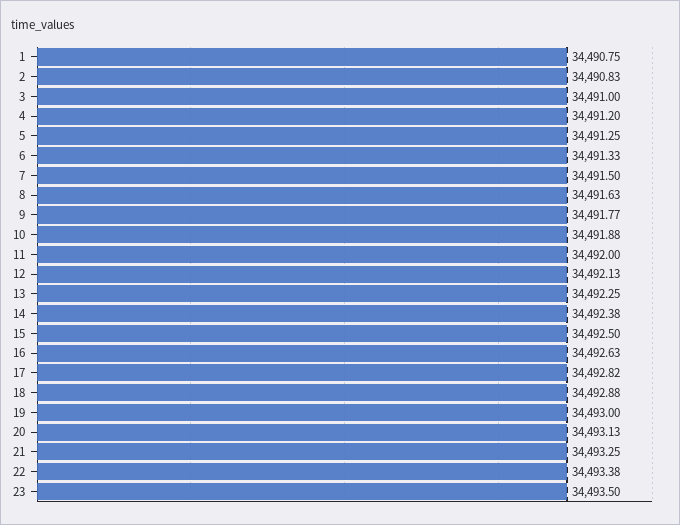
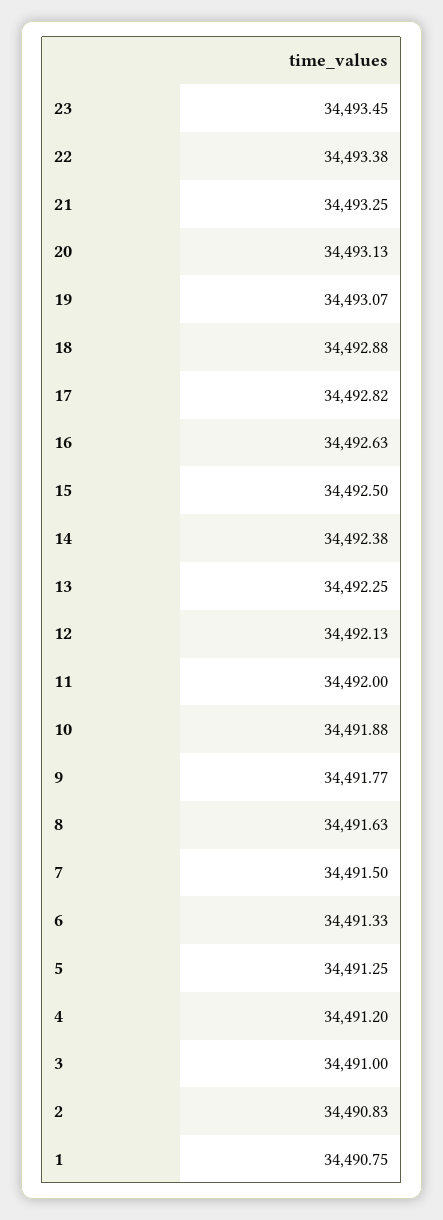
  {
    "1": 34490.75,
    "2": 34490.83,
    "3": 34491,
    "4": 34491.2,
    "5": 34491.25,
    "6": 34491.33,
    "7": 34491.5,
    "8": 34491.63,
    "9": 34491.77,
    "10": 34491.88,
    "11": 34492,
    "12": 34492.13,
    "13": 34492.25,
    "14": 34492.38,
    "15": 34492.5,
    "16": 34492.63,
    "17": 34492.82,
    "18": 34492.88,
-   "19": 34493,
+   "19": 34493.07,
    "20": 34493.13,
    "21": 34493.25,
    "22": 34493.38,
-   "23": 34493.5
+   "23": 34493.45
  }

